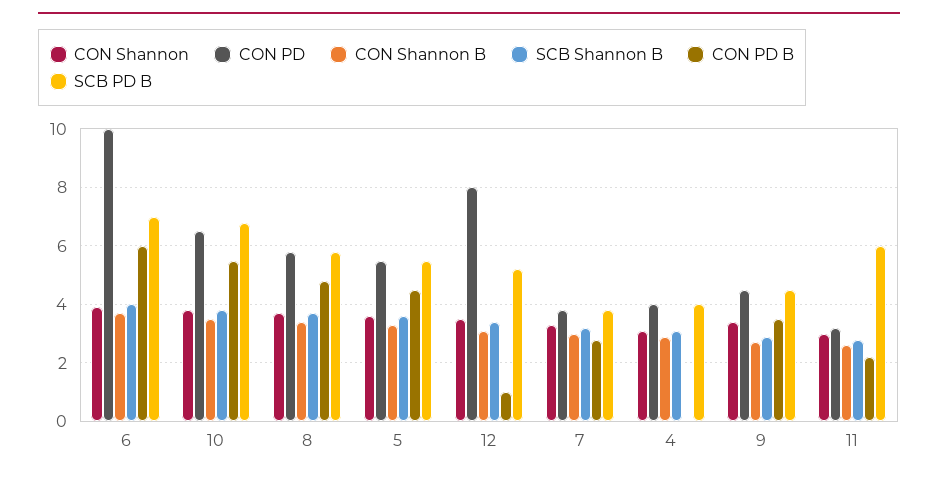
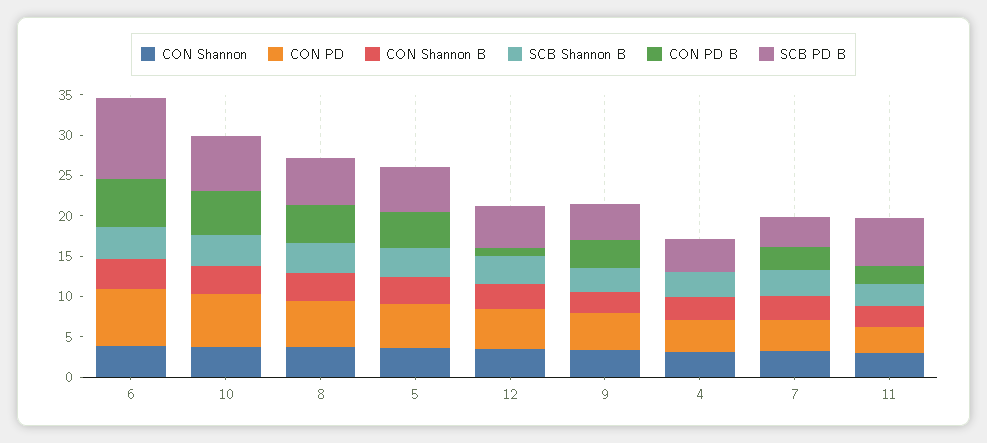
  {
    "CON Shannon": {
      "6": 4,
      "10": 4,
      "8": 3.5,
      "5": 3.5,
      "12": 3.5,
      "7": 3.5,
      "4": 3,
      "9": 3.5,
      "11": 3
    },
    "CON PD": {
-     "6": 10,
+     "6": 7,
      "10": 6.5,
      "8": 6,
      "5": 5.5,
-     "12": 8,
+     "12": 5,
      "7": 4,
      "4": 4,
      "9": 4.5,
      "11": 3
    },
    "CON Shannon B": {
      "6": 3.5,
      "10": 3.5,
      "8": 3.5,
      "5": 3.5,
      "12": 3,
      "7": 3,
      "4": 3,
      "9": 2.5,
      "11": 2.5
    },
    "SCB Shannon B": {
      "6": 4,
      "10": 4,
      "8": 3.5,
      "5": 3.5,
      "12": 3.5,
      "7": 3,
      "4": 3,
      "9": 3,
      "11": 3
    },
    "CON PD B": {
      "6": 6,
      "10": 5.5,
      "8": 5,
      "5": 4.5,
      "12": 1,
      "7": 3,
      "4": 0,
      "9": 3.5,
      "11": 2
    },
    "SCB PD B": {
-     "6": 7,
+     "6": 10,
      "10": 7,
      "8": 6,
      "5": 5.5,
      "12": 5,
      "7": 4,
      "4": 4,
      "9": 4.5,
      "11": 6
    }
  }

